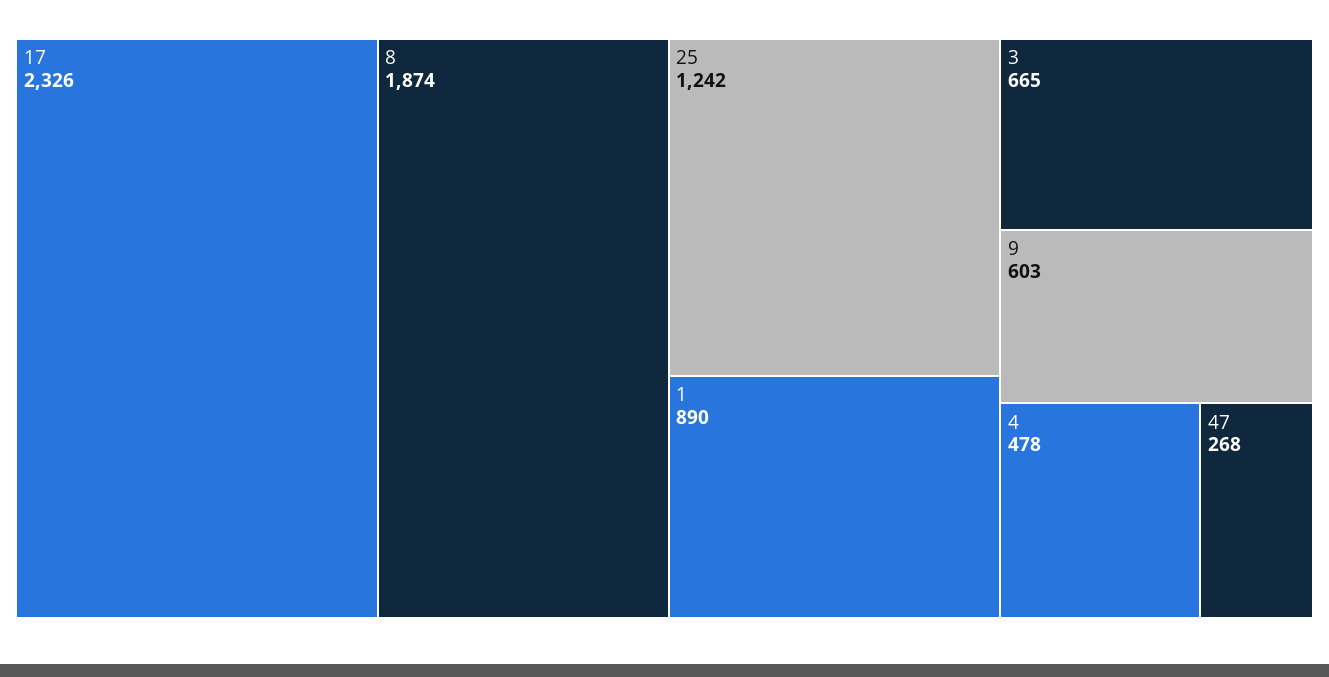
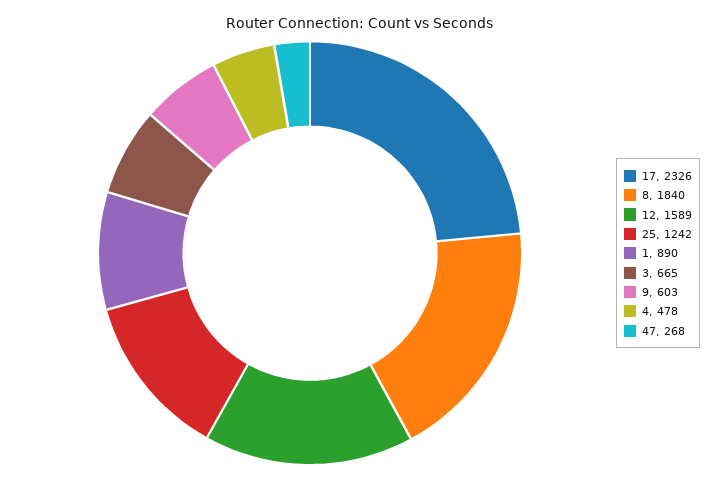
  {
    "17": 2326,
-   "8": 1874,
+   "8": 1840,
    "25": 1242,
    "1": 890,
    "3": 665,
    "9": 603,
    "4": 478,
-   "47": 268
+   "47": 268,
+   "12": 1589
  }

